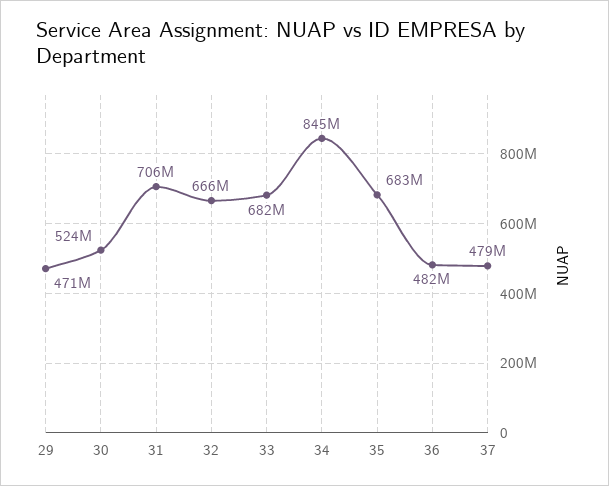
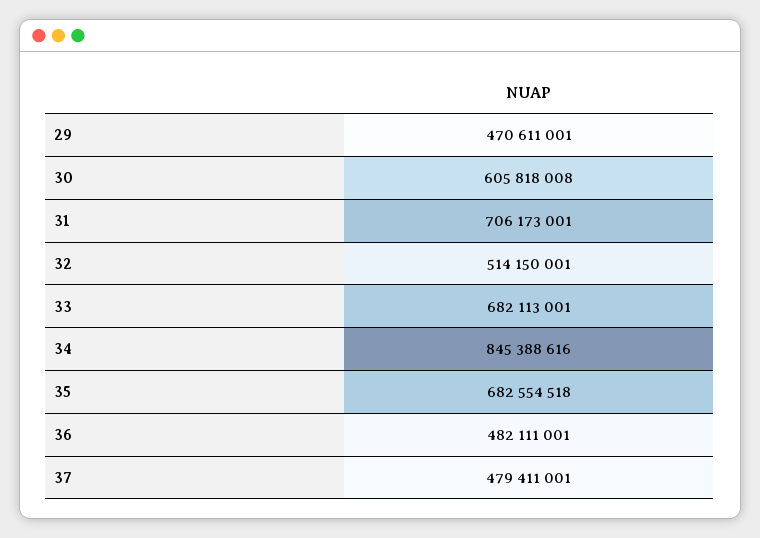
  {
    "29": 470611001,
-   "30": 524000000,
+   "30": 605818008,
    "31": 706173001,
-   "32": 666000000,
+   "32": 514150001,
    "33": 682113001,
    "34": 845388616,
    "35": 682554518,
    "36": 482111001,
    "37": 479411001
  }

